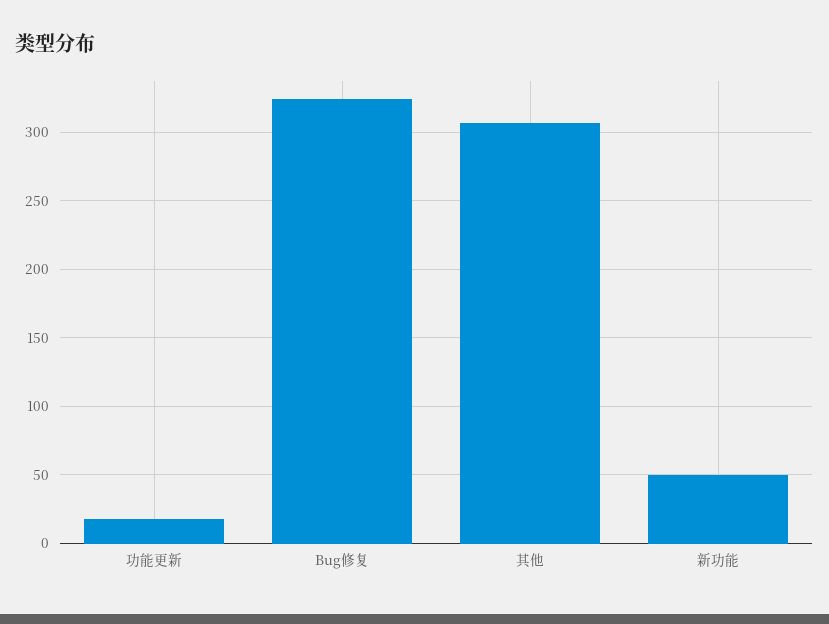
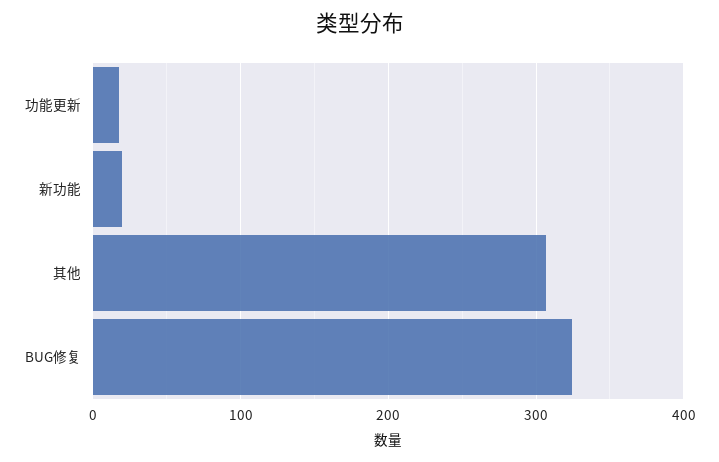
  {
    "功能更新": 20,
    "Bug修复": 325,
    "其他": 305,
-   "新功能": 50
+   "新功能": 20
  }

